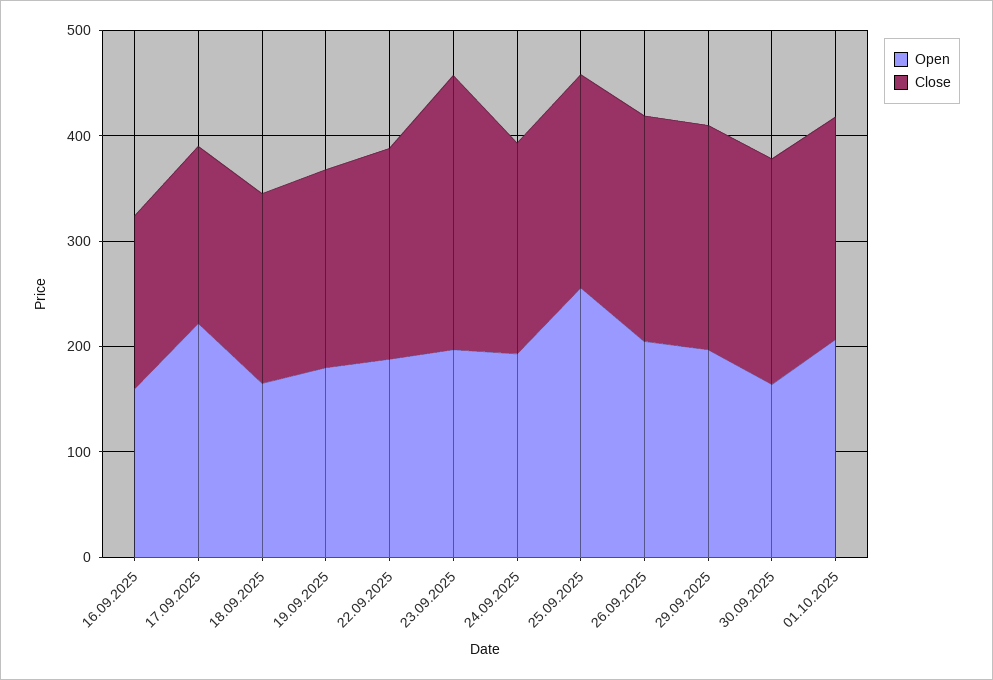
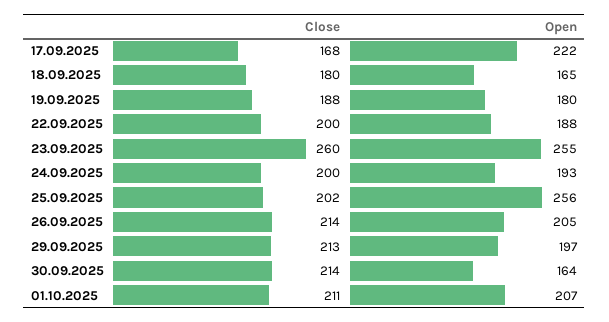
  {
    "Open": {
-     "16.09.2025": 160,
      "17.09.2025": 222,
      "18.09.2025": 165,
      "19.09.2025": 180,
      "22.09.2025": 188,
-     "23.09.2025": 200,
+     "23.09.2025": 255,
      "24.09.2025": 193,
      "25.09.2025": 256,
      "26.09.2025": 205,
      "29.09.2025": 197,
      "30.09.2025": 164,
      "01.10.2025": 207
    },
    "Close": {
-     "16.09.2025": 160,
      "17.09.2025": 168,
      "18.09.2025": 180,
      "19.09.2025": 188,
      "22.09.2025": 200,
      "23.09.2025": 260,
      "24.09.2025": 200,
      "25.09.2025": 202,
      "26.09.2025": 214,
      "29.09.2025": 213,
      "30.09.2025": 214,
      "01.10.2025": 211
    }
  }

